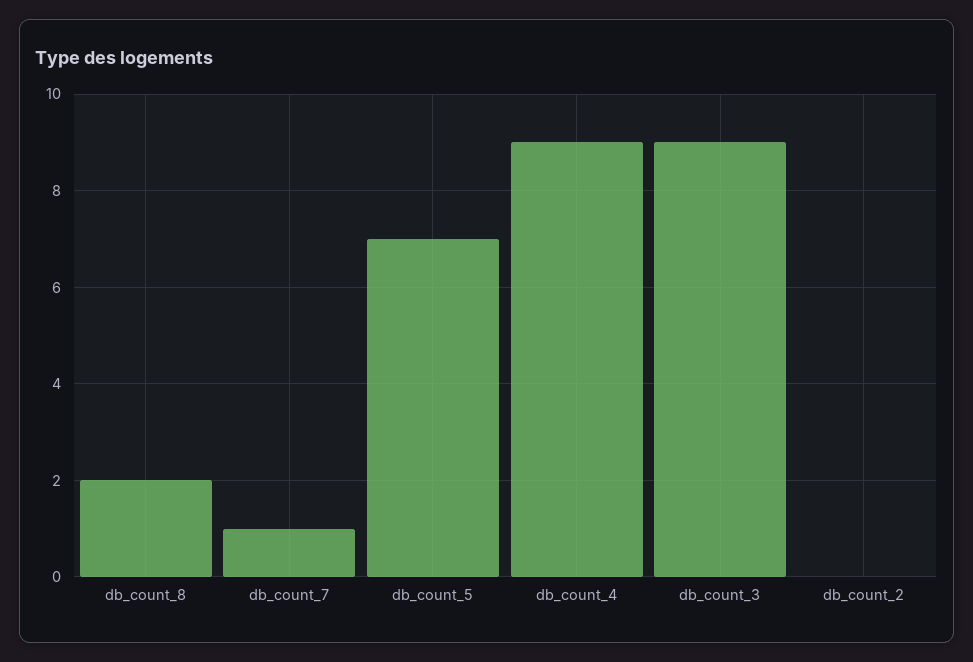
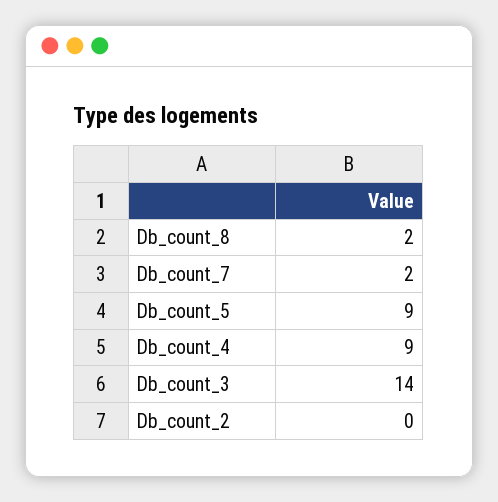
  {
    "db_count_8": 2,
-   "db_count_7": 1,
+   "db_count_7": 2,
-   "db_count_5": 7,
+   "db_count_5": 9,
    "db_count_4": 9,
-   "db_count_3": 9,
+   "db_count_3": 14,
    "db_count_2": 0
  }

